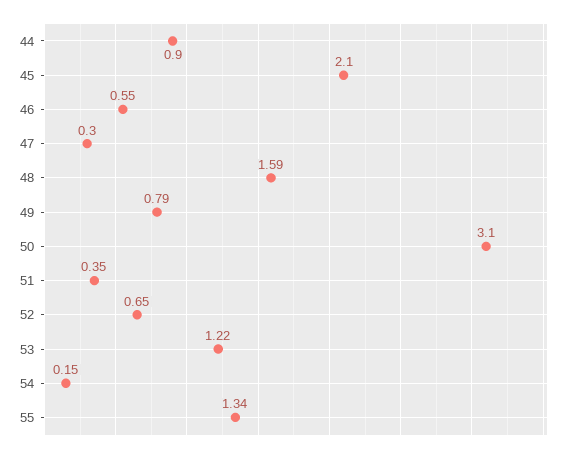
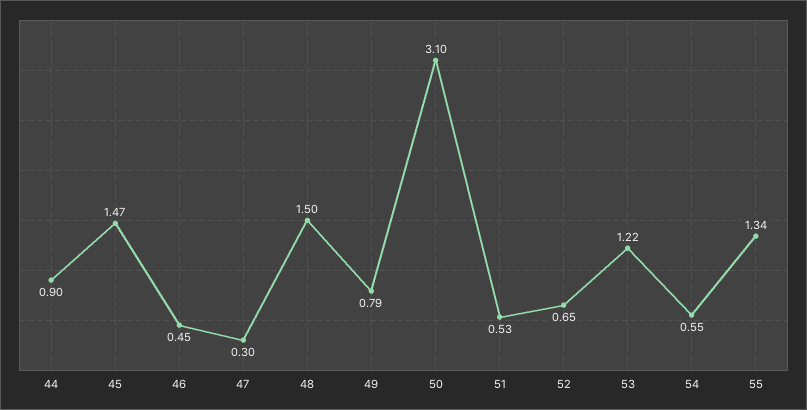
  {
    "44": 0.9,
-   "45": 2.1,
+   "45": 1.47,
-   "46": 0.55,
+   "46": 0.45,
    "47": 0.3,
-   "48": 1.59,
+   "48": 1.5,
    "49": 0.79,
    "50": 3.1,
-   "51": 0.35,
+   "51": 0.53,
    "52": 0.65,
    "53": 1.22,
-   "54": 0.15,
+   "54": 0.55,
    "55": 1.34
  }

